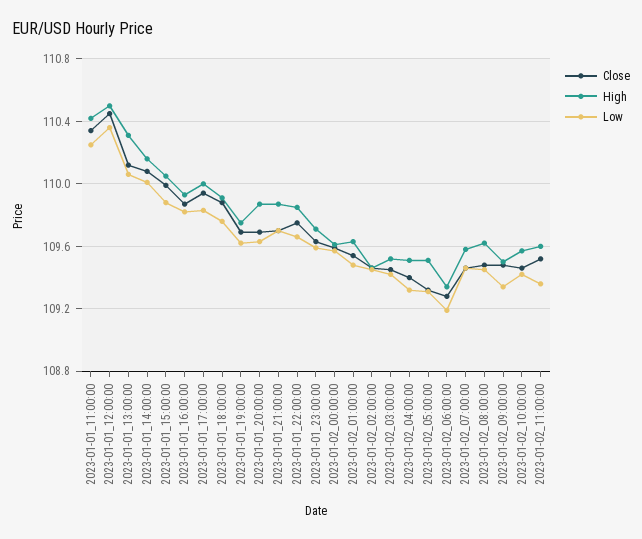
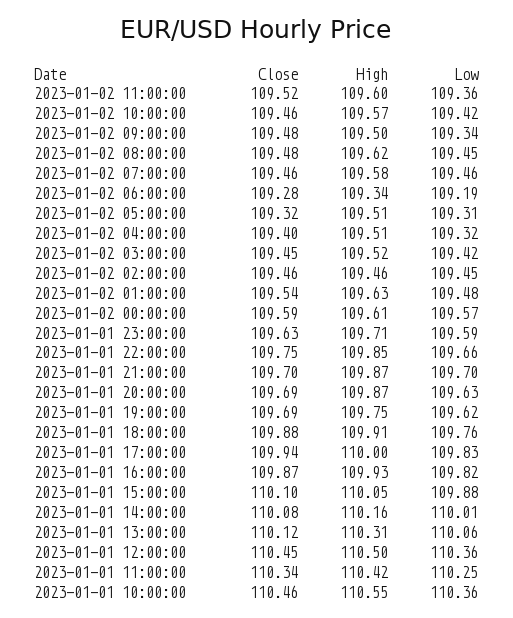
  {
    "Close": {
      "2023-01-01_11:00:00": 110.34,
      "2023-01-01_12:00:00": 110.45,
      "2023-01-01_13:00:00": 110.12,
      "2023-01-01_14:00:00": 110.08,
-     "2023-01-01_15:00:00": 110,
+     "2023-01-01_15:00:00": 110.1,
      "2023-01-01_16:00:00": 109.87,
      "2023-01-01_17:00:00": 109.94,
      "2023-01-01_18:00:00": 109.88,
      "2023-01-01_19:00:00": 109.69,
      "2023-01-01_20:00:00": 109.69,
      "2023-01-01_21:00:00": 109.7,
      "2023-01-01_22:00:00": 109.75,
      "2023-01-01_23:00:00": 109.63,
      "2023-01-02_00:00:00": 109.59,
      "2023-01-02_01:00:00": 109.54,
      "2023-01-02_02:00:00": 109.46,
      "2023-01-02_03:00:00": 109.45,
      "2023-01-02_04:00:00": 109.4,
      "2023-01-02_05:00:00": 109.32,
      "2023-01-02_06:00:00": 109.28,
      "2023-01-02_07:00:00": 109.46,
      "2023-01-02_08:00:00": 109.48,
      "2023-01-02_09:00:00": 109.48,
      "2023-01-02_10:00:00": 109.46,
-     "2023-01-02_11:00:00": 109.52
+     "2023-01-02_11:00:00": 109.52,
+     "2023-01-01 10:00:00": 110.46
    },
    "High": {
      "2023-01-01_11:00:00": 110.42,
      "2023-01-01_12:00:00": 110.5,
      "2023-01-01_13:00:00": 110.31,
      "2023-01-01_14:00:00": 110.16,
      "2023-01-01_15:00:00": 110.05,
      "2023-01-01_16:00:00": 109.93,
      "2023-01-01_17:00:00": 110,
      "2023-01-01_18:00:00": 109.91,
      "2023-01-01_19:00:00": 109.75,
      "2023-01-01_20:00:00": 109.87,
      "2023-01-01_21:00:00": 109.87,
      "2023-01-01_22:00:00": 109.85,
      "2023-01-01_23:00:00": 109.71,
      "2023-01-02_00:00:00": 109.61,
      "2023-01-02_01:00:00": 109.63,
      "2023-01-02_02:00:00": 109.46,
      "2023-01-02_03:00:00": 109.52,
      "2023-01-02_04:00:00": 109.51,
      "2023-01-02_05:00:00": 109.51,
      "2023-01-02_06:00:00": 109.34,
      "2023-01-02_07:00:00": 109.58,
      "2023-01-02_08:00:00": 109.62,
      "2023-01-02_09:00:00": 109.5,
      "2023-01-02_10:00:00": 109.57,
-     "2023-01-02_11:00:00": 109.6
+     "2023-01-02_11:00:00": 109.6,
+     "2023-01-01 10:00:00": 110.55
    },
    "Low": {
      "2023-01-01_11:00:00": 110.25,
      "2023-01-01_12:00:00": 110.36,
      "2023-01-01_13:00:00": 110.06,
      "2023-01-01_14:00:00": 110.01,
      "2023-01-01_15:00:00": 109.88,
      "2023-01-01_16:00:00": 109.82,
      "2023-01-01_17:00:00": 109.83,
      "2023-01-01_18:00:00": 109.76,
      "2023-01-01_19:00:00": 109.62,
      "2023-01-01_20:00:00": 109.63,
      "2023-01-01_21:00:00": 109.7,
      "2023-01-01_22:00:00": 109.66,
      "2023-01-01_23:00:00": 109.59,
      "2023-01-02_00:00:00": 109.57,
      "2023-01-02_01:00:00": 109.48,
      "2023-01-02_02:00:00": 109.45,
      "2023-01-02_03:00:00": 109.42,
      "2023-01-02_04:00:00": 109.32,
      "2023-01-02_05:00:00": 109.31,
      "2023-01-02_06:00:00": 109.19,
      "2023-01-02_07:00:00": 109.46,
      "2023-01-02_08:00:00": 109.45,
      "2023-01-02_09:00:00": 109.34,
      "2023-01-02_10:00:00": 109.42,
-     "2023-01-02_11:00:00": 109.36
+     "2023-01-02_11:00:00": 109.36,
+     "2023-01-01 10:00:00": 110.36
    }
  }

